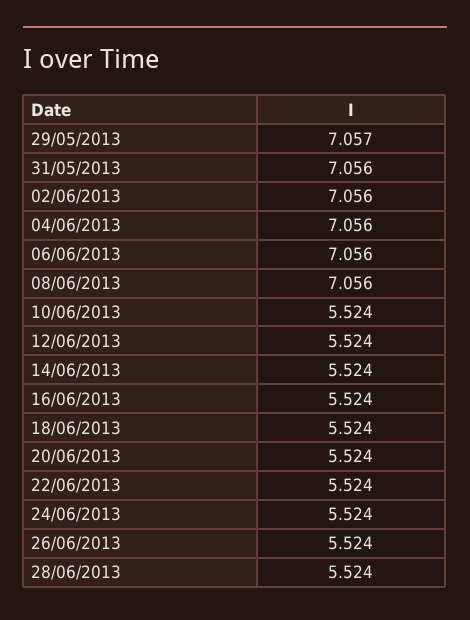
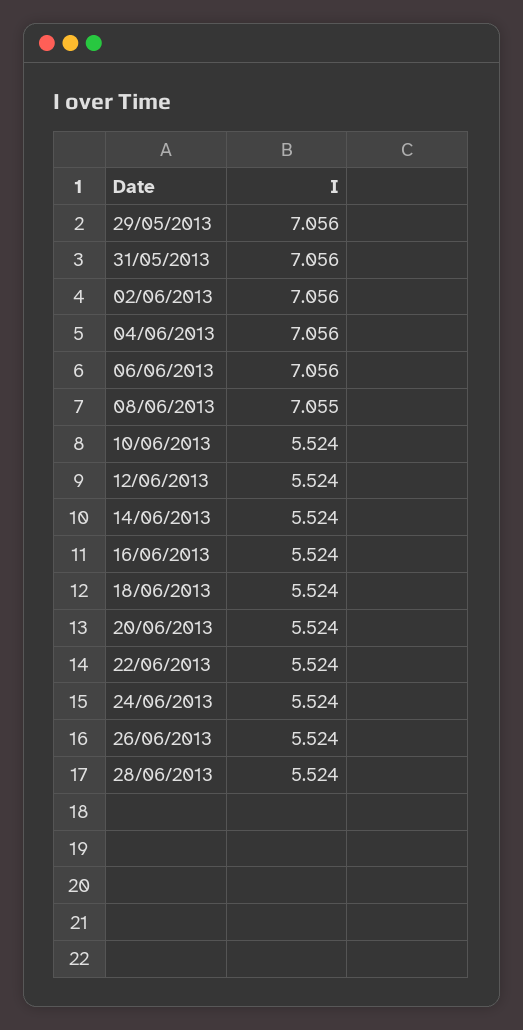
  {
-   "29/05/2013": 7.057,
+   "29/05/2013": 7.056,
    "31/05/2013": 7.056,
    "02/06/2013": 7.056,
    "04/06/2013": 7.056,
    "06/06/2013": 7.056,
-   "08/06/2013": 7.056,
+   "08/06/2013": 7.055,
    "10/06/2013": 5.524,
    "12/06/2013": 5.524,
    "14/06/2013": 5.524,
    "16/06/2013": 5.524,
    "18/06/2013": 5.524,
    "20/06/2013": 5.524,
    "22/06/2013": 5.524,
    "24/06/2013": 5.524,
    "26/06/2013": 5.524,
    "28/06/2013": 5.524
  }

